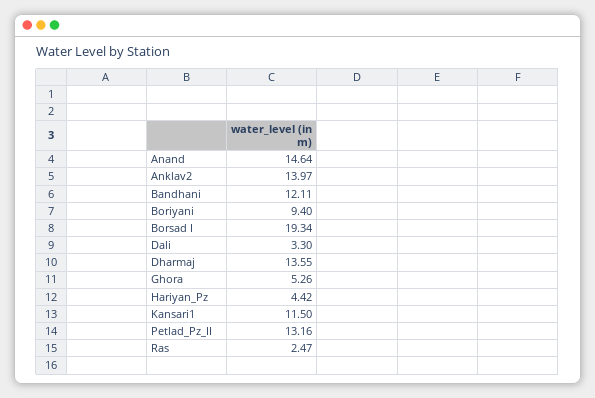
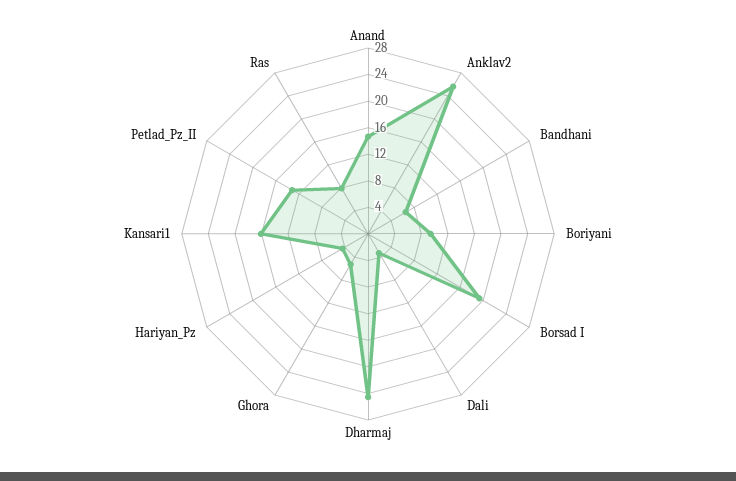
  {
    "Anand": 14.64,
-   "Anklav2": 13.97,
+   "Anklav2": 26,
-   "Bandhani": 12.11,
+   "Bandhani": 6,
    "Boriyani": 9.4,
    "Borsad I": 19.34,
    "Dali": 3.3,
-   "Dharmaj": 13.55,
+   "Dharmaj": 24,
    "Ghora": 5.26,
    "Hariyan_Pz": 4.42,
-   "Kansari1": 11.5,
+   "Kansari1": 16,
    "Petlad_Pz_II": 13.16,
-   "Ras": 2.47
+   "Ras": 8
  }

